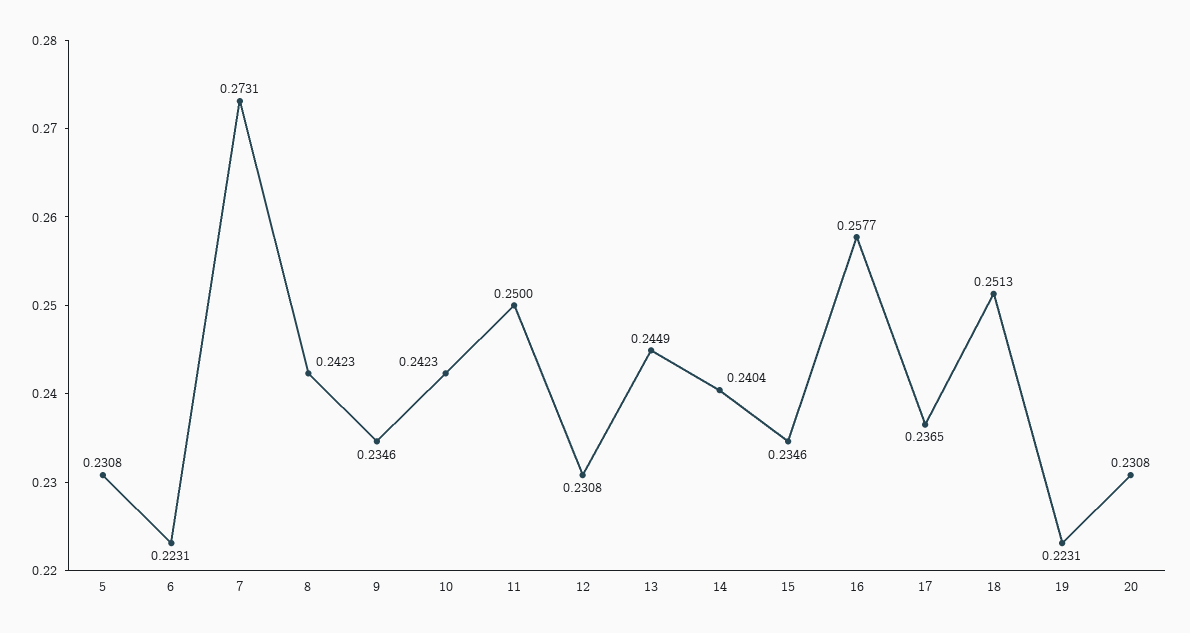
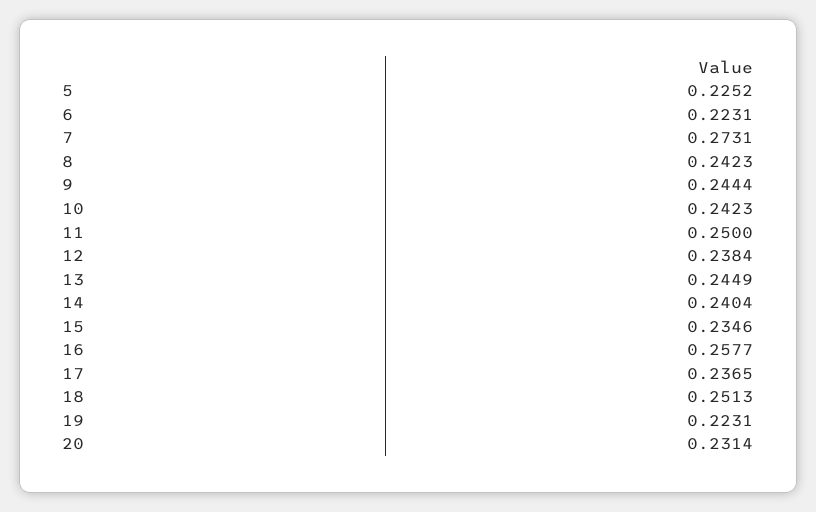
  {
-   "5": 0.2308,
+   "5": 0.2252,
    "6": 0.2231,
    "7": 0.2731,
    "8": 0.2423,
-   "9": 0.2346,
+   "9": 0.2444,
    "10": 0.2423,
    "11": 0.25,
-   "12": 0.2308,
+   "12": 0.2384,
    "13": 0.2449,
    "14": 0.2404,
    "15": 0.2346,
    "16": 0.2577,
    "17": 0.2365,
    "18": 0.2513,
    "19": 0.2231,
-   "20": 0.2308
+   "20": 0.2314
  }

